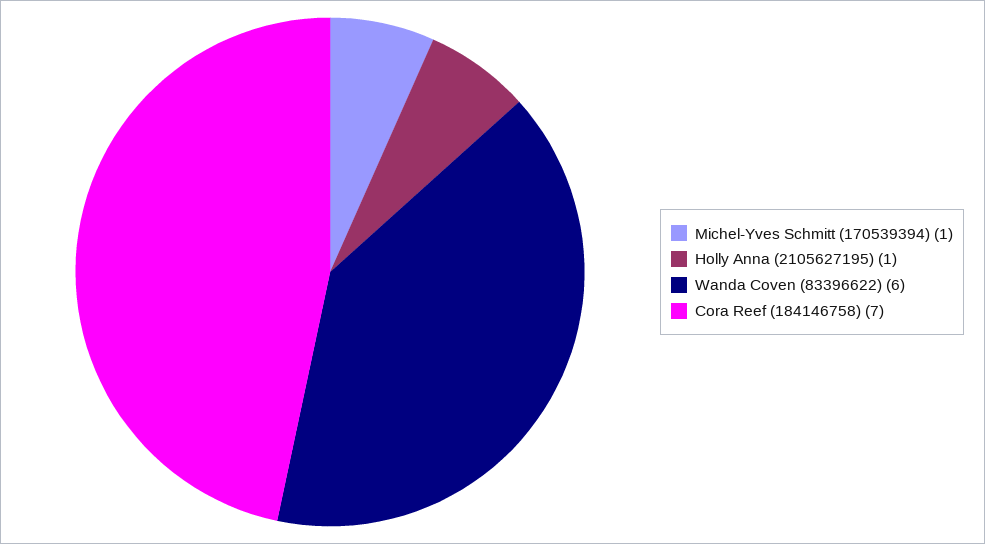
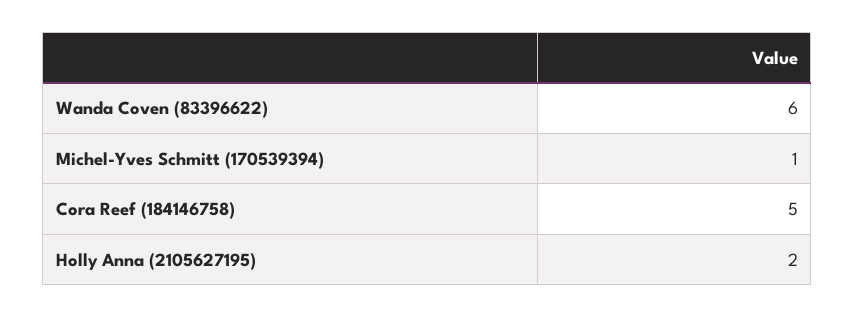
  {
    "Michel-Yves Schmitt (170539394)": 1,
-   "Holly Anna (2105627195)": 1,
+   "Holly Anna (2105627195)": 2,
    "Wanda Coven (83396622)": 6,
-   "Cora Reef (184146758)": 7
+   "Cora Reef (184146758)": 5
  }

